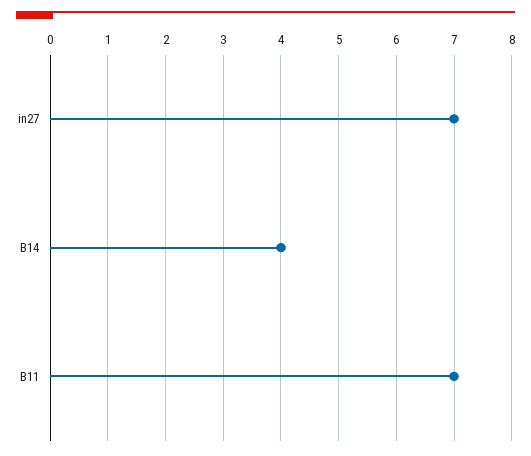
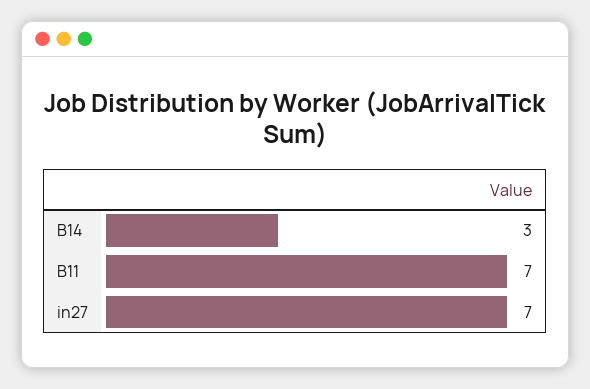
  {
    "in27": 7,
-   "B14": 4,
+   "B14": 3,
    "B11": 7
  }

